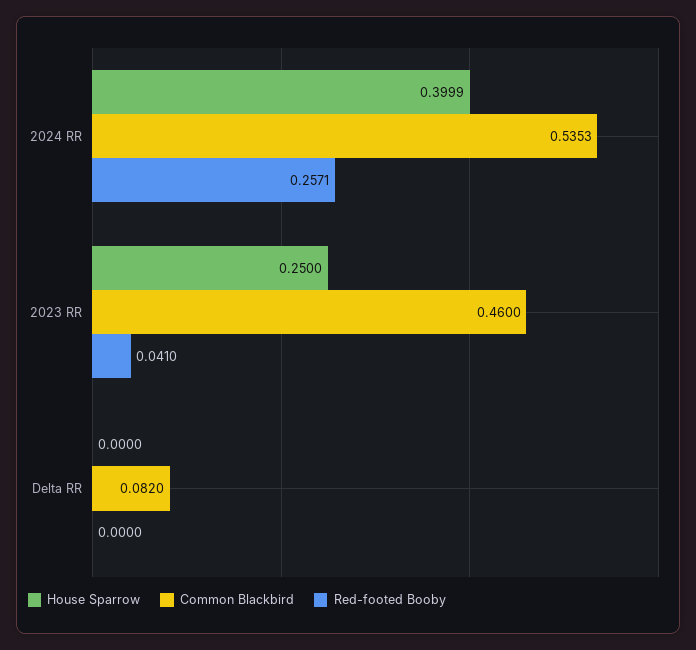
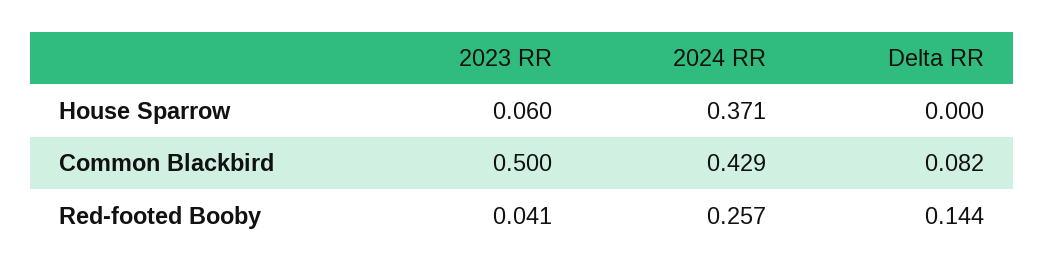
  {
    "House Sparrow": {
-     "2024 RR": 0.3999,
+     "2024 RR": 0.371,
-     "2023 RR": 0.25,
+     "2023 RR": 0.06,
      "Delta RR": 0
    },
    "Common Blackbird": {
-     "2024 RR": 0.5353,
+     "2024 RR": 0.429,
-     "2023 RR": 0.46,
+     "2023 RR": 0.5,
      "Delta RR": 0.082
    },
    "Red-footed Booby": {
      "2024 RR": 0.2571,
      "2023 RR": 0.041,
-     "Delta RR": 0
+     "Delta RR": 0.144
    }
  }

